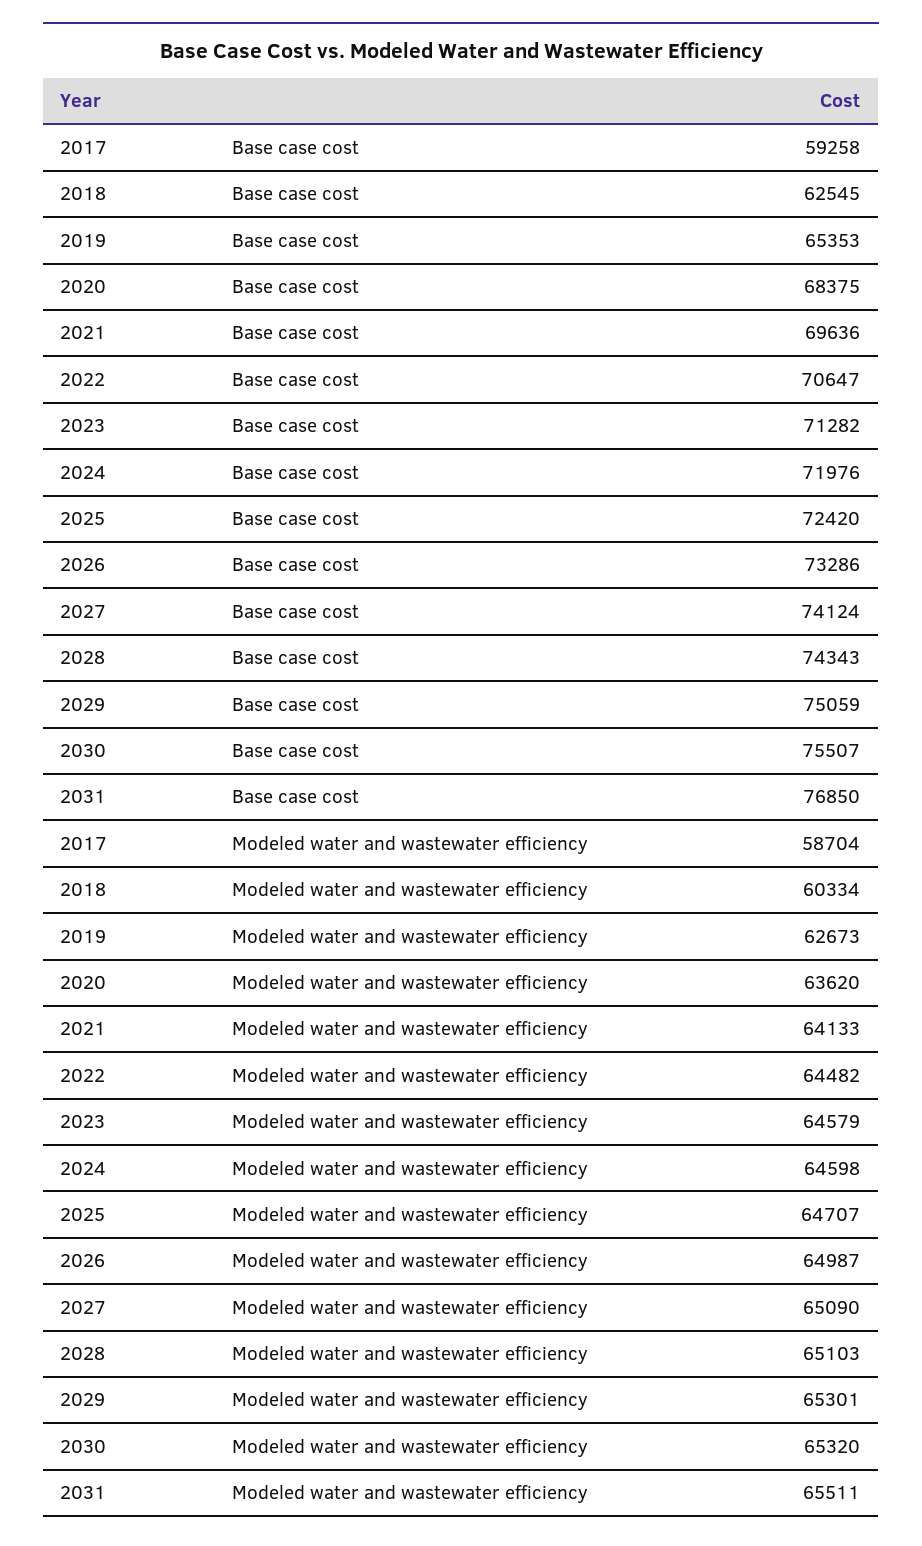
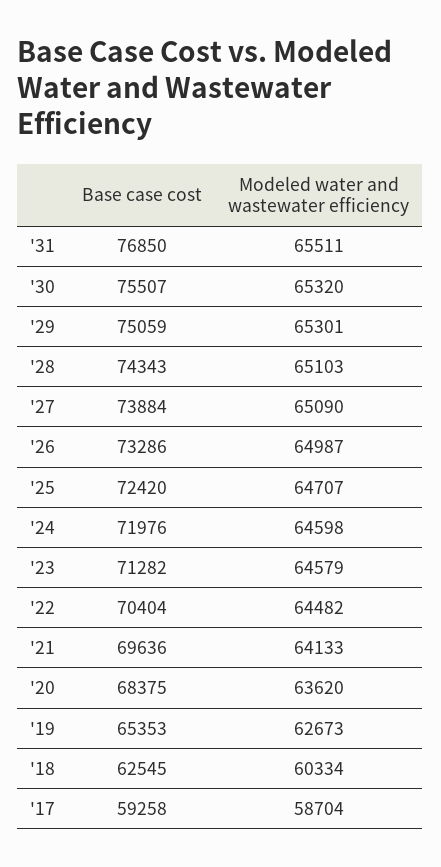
  {
    "2017": {
      "Base case cost": 59258,
      "Modeled water and wastewater efficiency": 58704
    },
    "2018": {
      "Base case cost": 62545,
      "Modeled water and wastewater efficiency": 60334
    },
    "2019": {
      "Base case cost": 65353,
      "Modeled water and wastewater efficiency": 62673
    },
    "2020": {
      "Base case cost": 68375,
      "Modeled water and wastewater efficiency": 63620
    },
    "2021": {
      "Base case cost": 69636,
      "Modeled water and wastewater efficiency": 64133
    },
    "2022": {
-     "Base case cost": 70647,
+     "Base case cost": 70404,
      "Modeled water and wastewater efficiency": 64482
    },
    "2023": {
      "Base case cost": 71282,
      "Modeled water and wastewater efficiency": 64579
    },
    "2024": {
      "Base case cost": 71976,
      "Modeled water and wastewater efficiency": 64598
    },
    "2025": {
      "Base case cost": 72420,
      "Modeled water and wastewater efficiency": 64707
    },
    "2026": {
      "Base case cost": 73286,
      "Modeled water and wastewater efficiency": 64987
    },
    "2027": {
-     "Base case cost": 74124,
+     "Base case cost": 73884,
      "Modeled water and wastewater efficiency": 65090
    },
    "2028": {
      "Base case cost": 74343,
      "Modeled water and wastewater efficiency": 65103
    },
    "2029": {
      "Base case cost": 75059,
      "Modeled water and wastewater efficiency": 65301
    },
    "2030": {
      "Base case cost": 75507,
      "Modeled water and wastewater efficiency": 65320
    },
    "2031": {
      "Base case cost": 76850,
      "Modeled water and wastewater efficiency": 65511
    }
  }

